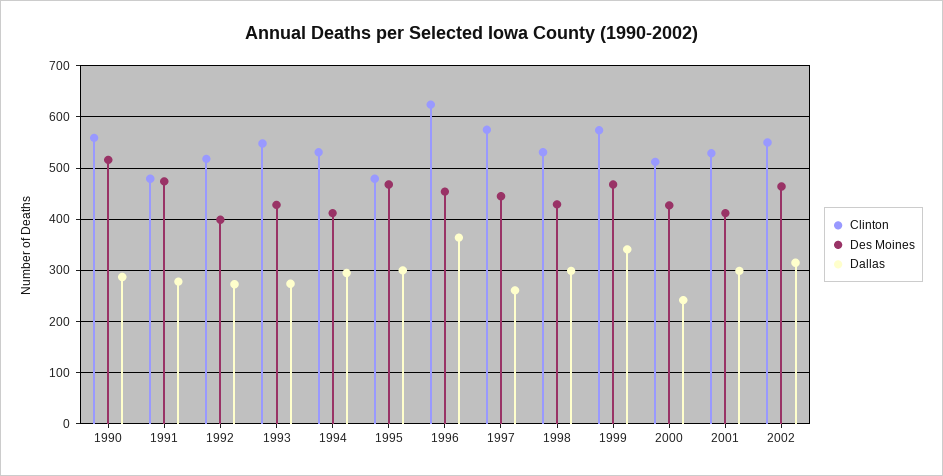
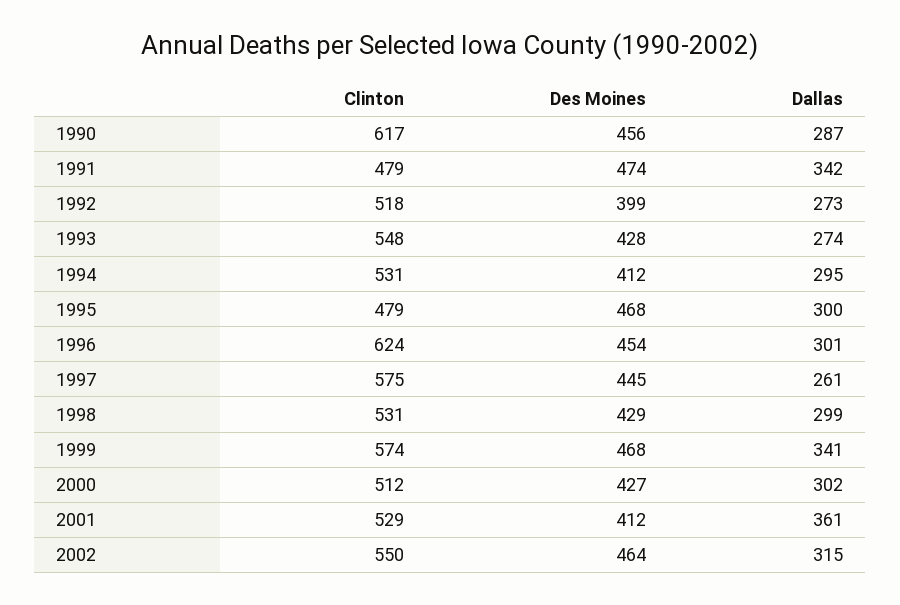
  {
    "Clinton": {
-     "1990": 560,
+     "1990": 617,
      "1991": 479,
      "1992": 518,
      "1993": 548,
      "1994": 531,
      "1995": 479,
      "1996": 624,
      "1997": 575,
      "1998": 531,
      "1999": 574,
      "2000": 512,
      "2001": 529,
      "2002": 550
    },
    "Des Moines": {
-     "1990": 520,
+     "1990": 456,
      "1991": 474,
      "1992": 399,
      "1993": 428,
      "1994": 412,
      "1995": 468,
      "1996": 454,
      "1997": 445,
      "1998": 429,
      "1999": 468,
      "2000": 427,
      "2001": 412,
      "2002": 464
    },
    "Dallas": {
      "1990": 287,
-     "1991": 280,
+     "1991": 342,
      "1992": 273,
      "1993": 274,
      "1994": 295,
      "1995": 300,
-     "1996": 360,
+     "1996": 301,
      "1997": 261,
      "1998": 299,
      "1999": 341,
-     "2000": 240,
+     "2000": 302,
-     "2001": 300,
+     "2001": 361,
      "2002": 315
    }
  }

